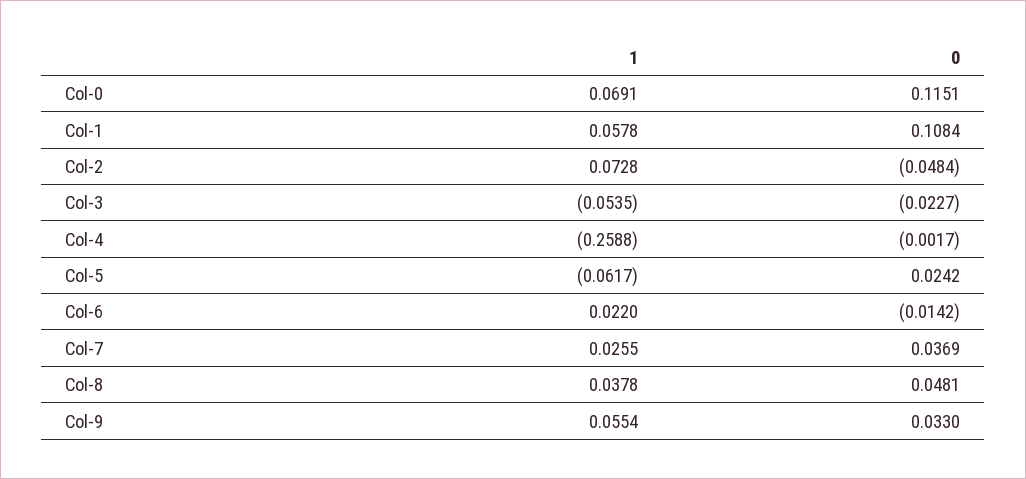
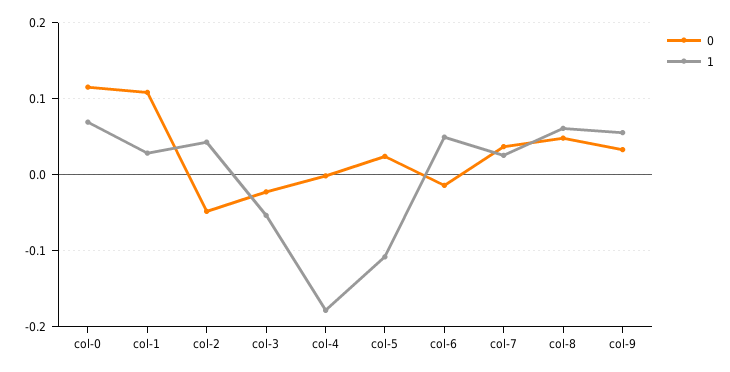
  {
    "1": {
      "Col-0": 0.0691,
-     "Col-1": 0.0578,
+     "Col-1": 0.03,
-     "Col-2": 0.0728,
+     "Col-2": 0.04,
      "Col-3": -0.0535,
-     "Col-4": -0.2588,
+     "Col-4": -0.18,
-     "Col-5": -0.0617,
+     "Col-5": -0.11,
-     "Col-6": 0.022,
+     "Col-6": 0.05,
      "Col-7": 0.0255,
-     "Col-8": 0.0378,
+     "Col-8": 0.06,
      "Col-9": 0.0554
    },
    "0": {
      "Col-0": 0.1151,
      "Col-1": 0.1084,
      "Col-2": -0.0484,
      "Col-3": -0.0227,
      "Col-4": -0.0017,
      "Col-5": 0.0242,
      "Col-6": -0.0142,
      "Col-7": 0.0369,
      "Col-8": 0.0481,
      "Col-9": 0.033
    }
  }

